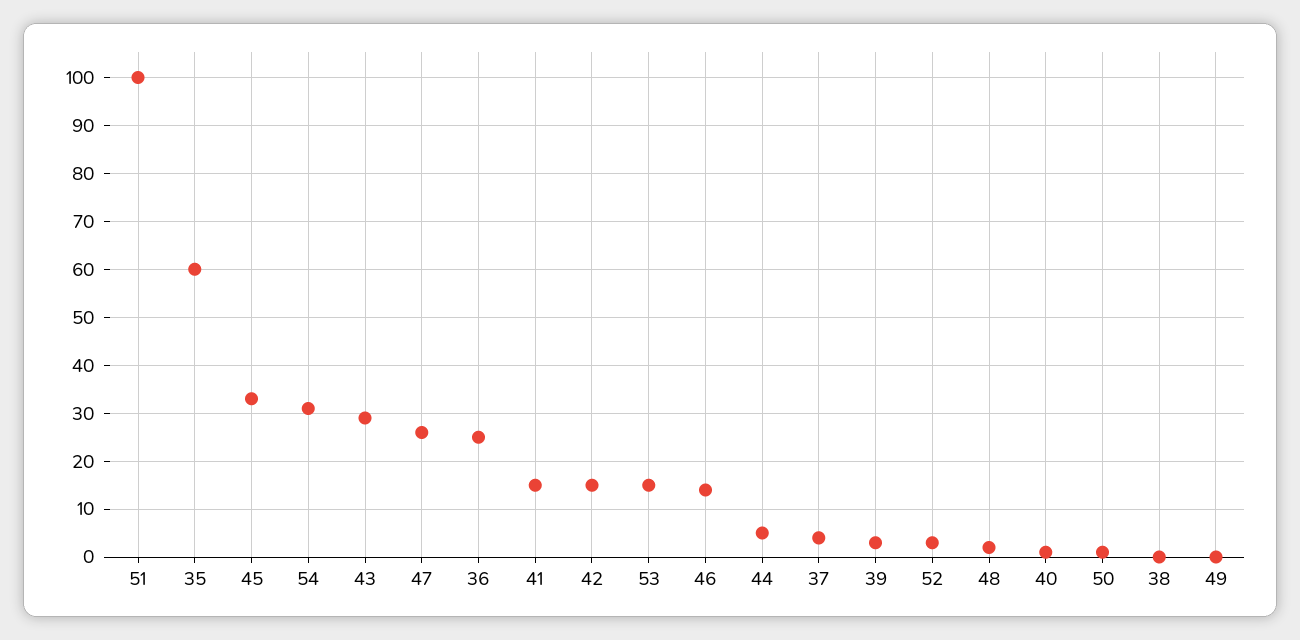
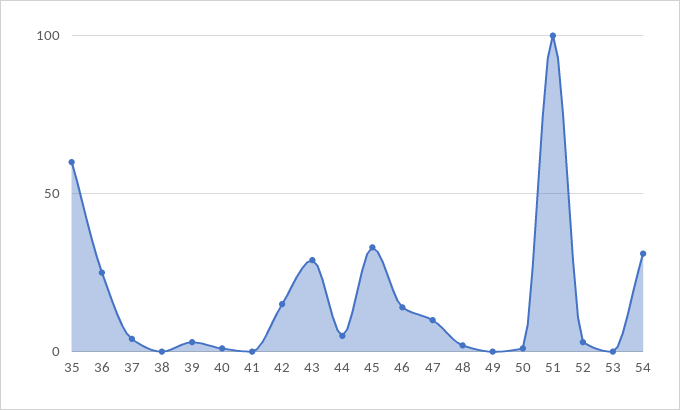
  {
    "51": 100,
    "35": 60,
    "45": 35,
    "54": 30,
    "43": 30,
-   "47": 25,
+   "47": 10,
    "36": 25,
-   "41": 15,
+   "41": 0,
    "42": 15,
-   "53": 15,
+   "53": 0,
    "46": 15,
    "44": 5,
    "37": 5,
    "39": 5,
    "52": 5,
    "48": 0,
    "40": 0,
    "50": 0,
    "38": 0,
    "49": 0
  }

